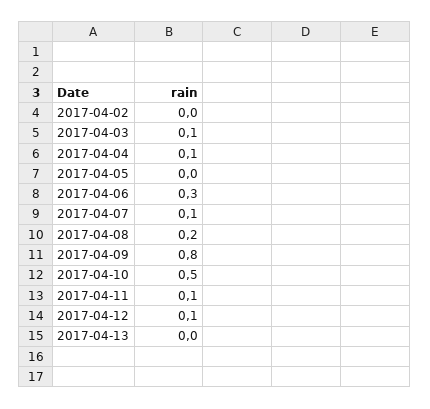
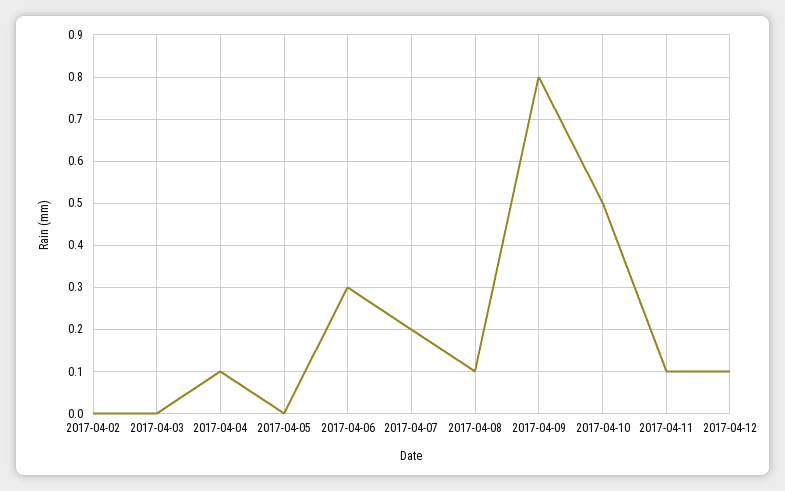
  {
    "2017-04-02": 0,
-   "2017-04-03": 0.1,
+   "2017-04-03": 0,
    "2017-04-04": 0.1,
    "2017-04-05": 0,
    "2017-04-06": 0.3,
-   "2017-04-07": 0.1,
+   "2017-04-07": 0.2,
-   "2017-04-08": 0.2,
+   "2017-04-08": 0.1,
    "2017-04-09": 0.8,
    "2017-04-10": 0.5,
    "2017-04-11": 0.1,
-   "2017-04-12": 0.1,
+   "2017-04-12": 0.1
-   "2017-04-13": 0
  }

